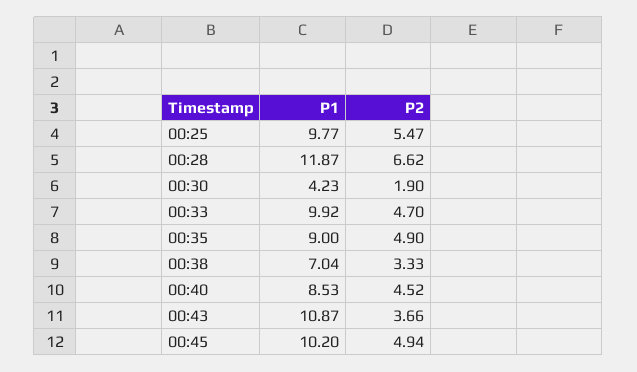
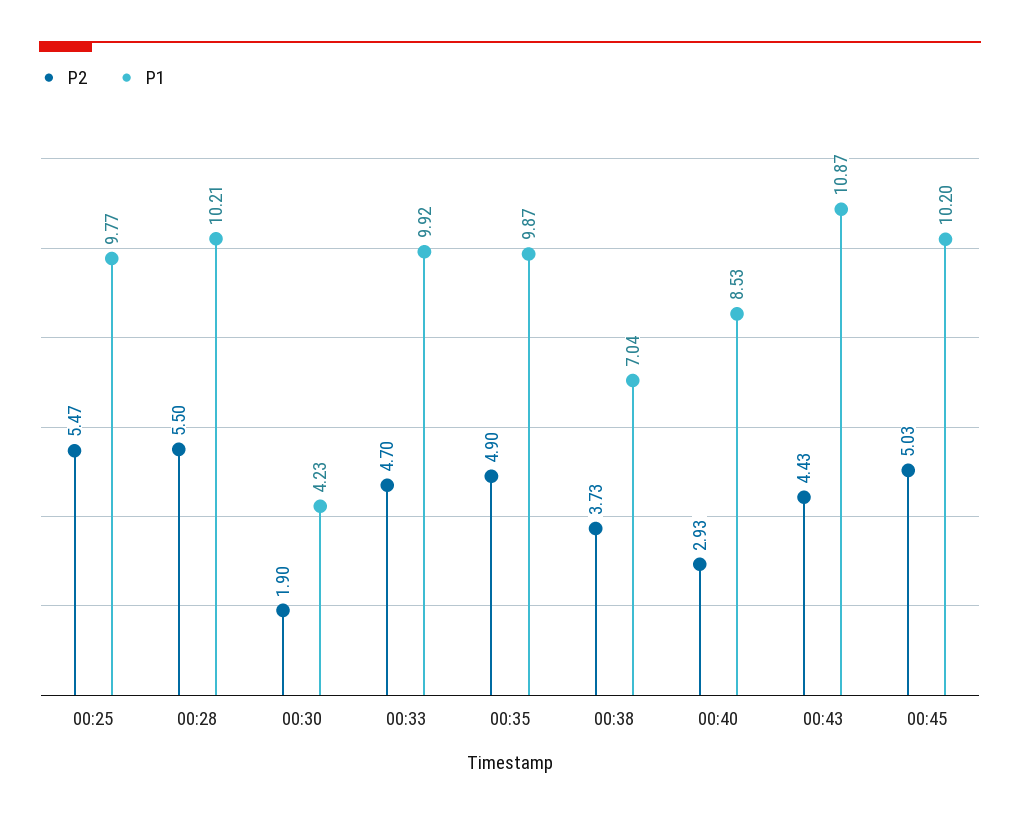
  {
    "P1": {
      "00:25": 9.77,
-     "00:28": 11.87,
+     "00:28": 10.21,
      "00:30": 4.23,
      "00:33": 9.92,
-     "00:35": 9,
+     "00:35": 9.87,
      "00:38": 7.04,
      "00:40": 8.53,
      "00:43": 10.87,
      "00:45": 10.2
    },
    "P2": {
      "00:25": 5.47,
-     "00:28": 6.62,
+     "00:28": 5.5,
      "00:30": 1.9,
      "00:33": 4.7,
      "00:35": 4.9,
-     "00:38": 3.33,
+     "00:38": 3.73,
-     "00:40": 4.52,
+     "00:40": 2.93,
-     "00:43": 3.66,
+     "00:43": 4.43,
-     "00:45": 4.94
+     "00:45": 5.03
    }
  }

